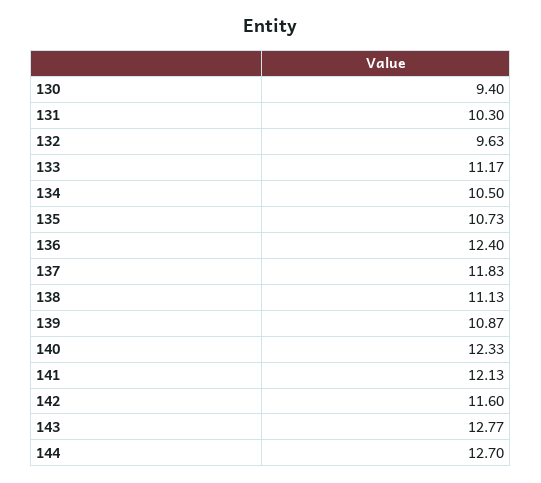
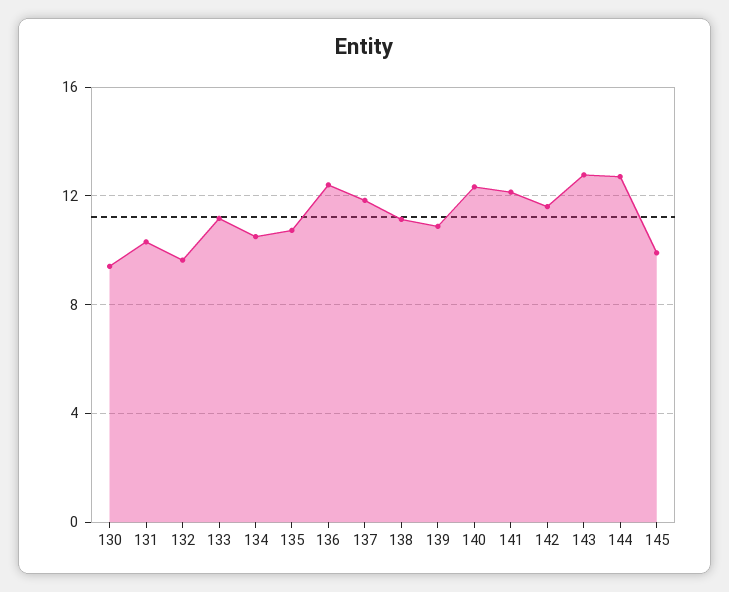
  {
    "130": 9.4,
    "131": 10.3,
    "132": 9.63,
    "133": 11.17,
    "134": 10.5,
    "135": 10.73,
    "136": 12.4,
    "137": 11.83,
    "138": 11.13,
    "139": 10.87,
    "140": 12.33,
    "141": 12.13,
    "142": 11.6,
    "143": 12.77,
-   "144": 12.7
+   "144": 12.7,
+   "145": 10
  }

